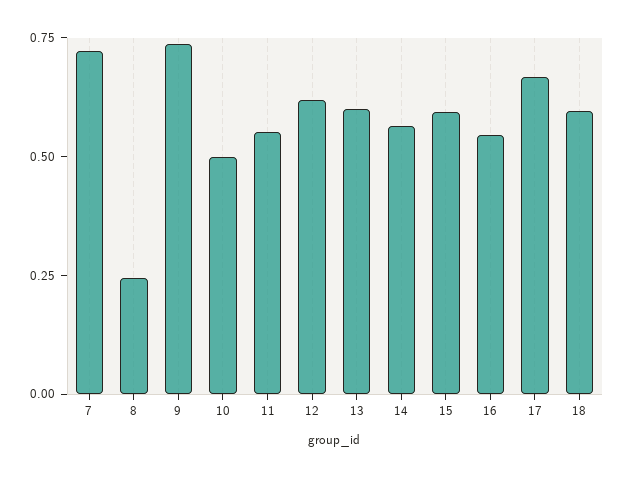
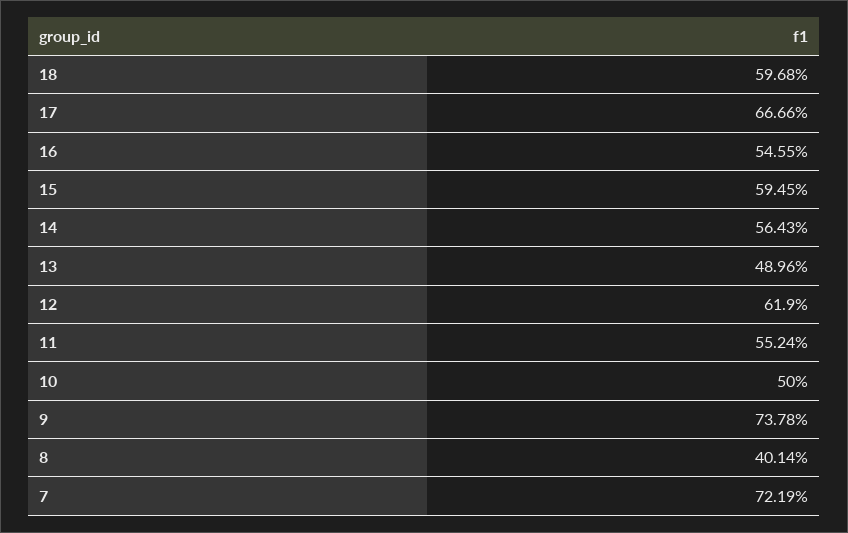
  {
    "7": 0.7219,
-   "8": 0.25,
+   "8": 0.4014,
    "9": 0.7378,
    "10": 0.5,
    "11": 0.5524,
    "12": 0.619,
-   "13": 0.6,
+   "13": 0.4896,
    "14": 0.5643,
    "15": 0.5945,
    "16": 0.5455,
    "17": 0.6666,
    "18": 0.5968
  }

